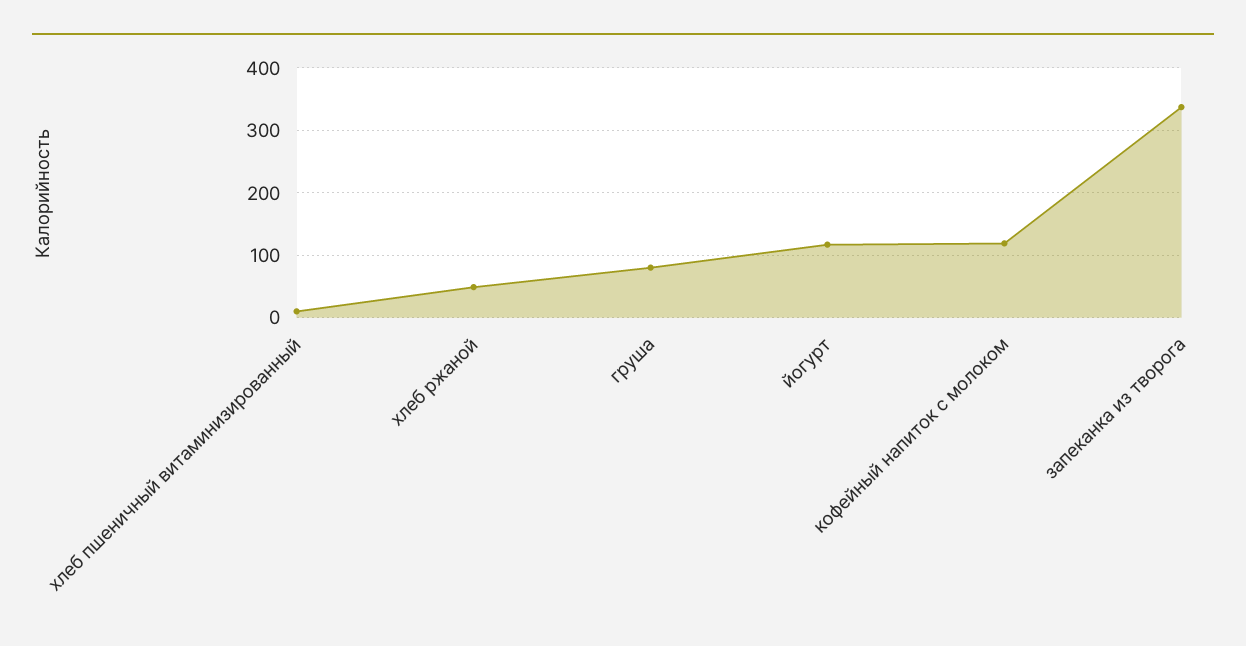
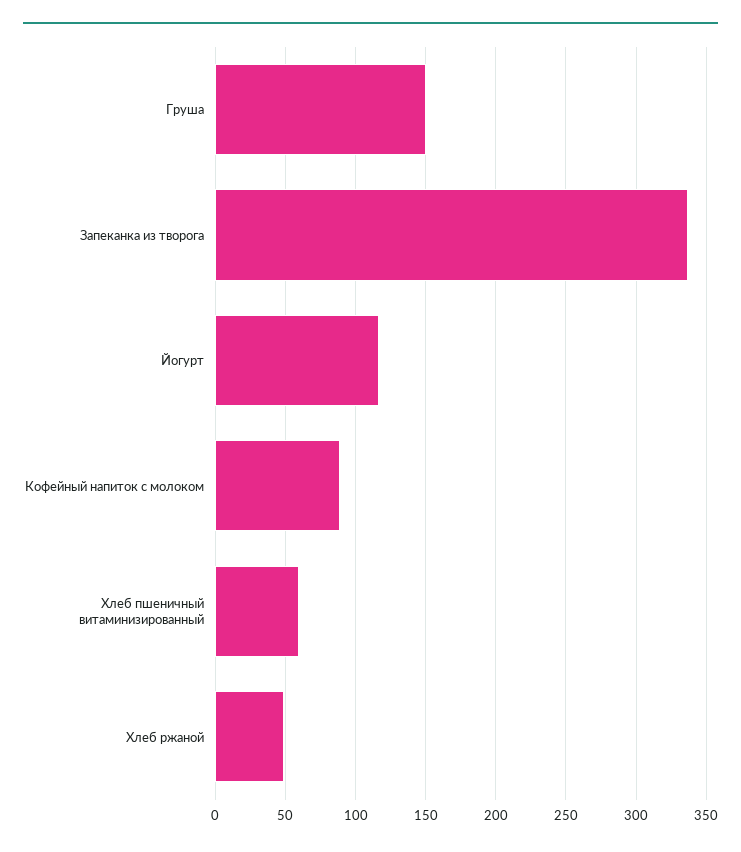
  {
-   "хлеб пшеничный витаминизированный": 10,
+   "хлеб пшеничный витаминизированный": 60,
    "хлеб ржаной": 50,
-   "груша": 80,
+   "груша": 150,
    "йогурт": 115,
-   "кофейный напиток с молоком": 120,
+   "кофейный напиток с молоком": 90,
    "запеканка из творога": 335
  }

